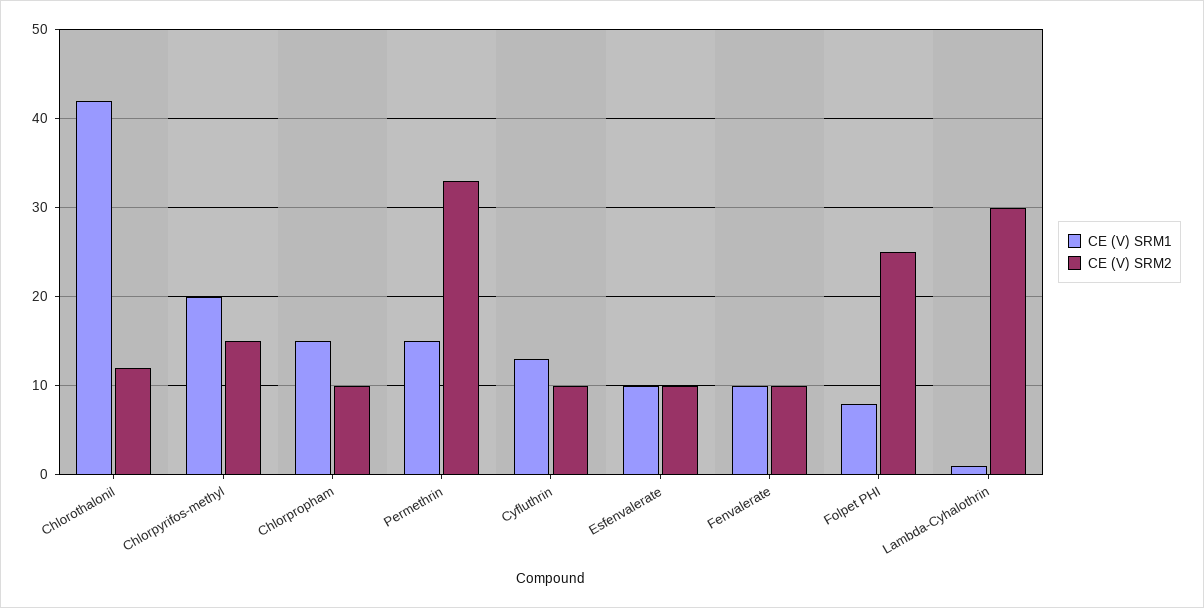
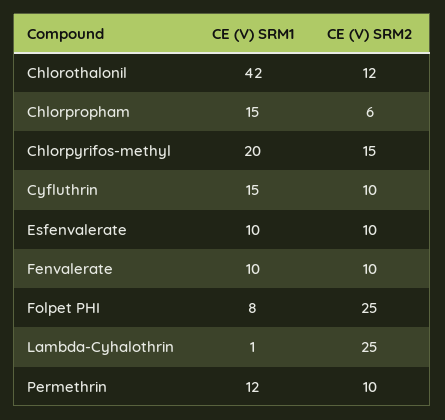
  {
    "CE (V) SRM1": {
      "Chlorothalonil": 42,
      "Chlorpyrifos-methyl": 20,
      "Chlorpropham": 15,
-     "Permethrin": 15,
+     "Permethrin": 12,
-     "Cyfluthrin": 13,
+     "Cyfluthrin": 15,
      "Esfenvalerate": 10,
      "Fenvalerate": 10,
      "Folpet PHI": 8,
      "Lambda-Cyhalothrin": 1
    },
    "CE (V) SRM2": {
      "Chlorothalonil": 12,
      "Chlorpyrifos-methyl": 15,
-     "Chlorpropham": 10,
+     "Chlorpropham": 6,
-     "Permethrin": 33,
+     "Permethrin": 10,
      "Cyfluthrin": 10,
      "Esfenvalerate": 10,
      "Fenvalerate": 10,
      "Folpet PHI": 25,
-     "Lambda-Cyhalothrin": 30
+     "Lambda-Cyhalothrin": 25
    }
  }

